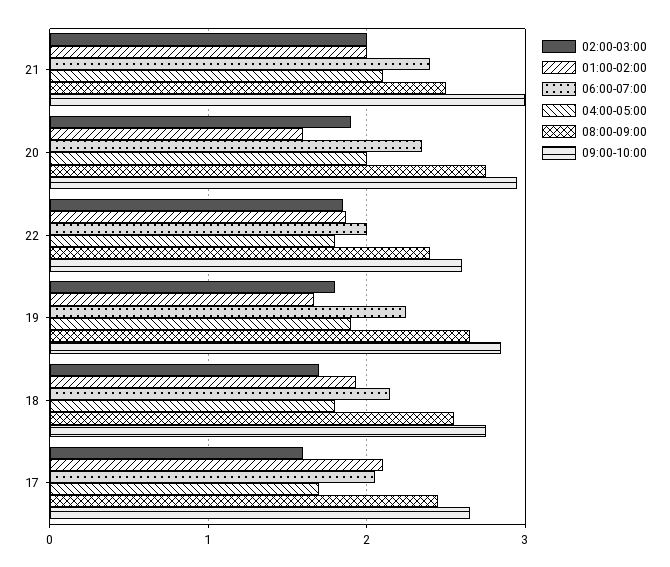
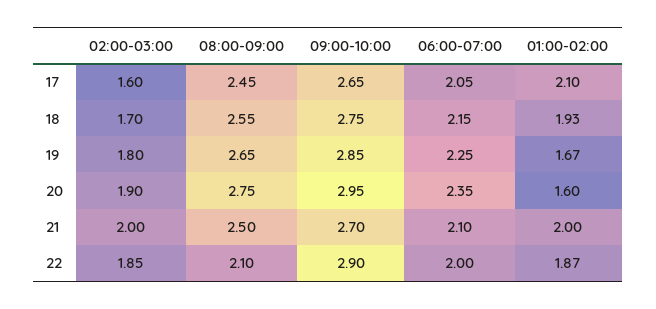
  {
    "02:00-03:00": {
      "21": 2,
      "20": 1.9,
      "22": 1.85,
      "19": 1.8,
      "18": 1.7,
      "17": 1.6
    },
    "01:00-02:00": {
      "21": 2,
      "20": 1.6,
      "22": 1.87,
      "19": 1.67,
      "18": 1.93,
      "17": 2.1
    },
    "06:00-07:00": {
-     "21": 2.4,
+     "21": 2.1,
      "20": 2.35,
      "22": 2,
      "19": 2.25,
      "18": 2.15,
      "17": 2.05
    },
-   "04:00-05:00": {
-     "21": 2.1,
-     "20": 2,
-     "22": 1.8,
-     "19": 1.9,
-     "18": 1.8,
-     "17": 1.7
-   },
    "08:00-09:00": {
      "21": 2.5,
      "20": 2.75,
-     "22": 2.4,
+     "22": 2.1,
      "19": 2.65,
      "18": 2.55,
      "17": 2.45
    },
    "09:00-10:00": {
-     "21": 3,
+     "21": 2.7,
      "20": 2.95,
-     "22": 2.6,
+     "22": 2.9,
      "19": 2.85,
      "18": 2.75,
      "17": 2.65
    }
  }

